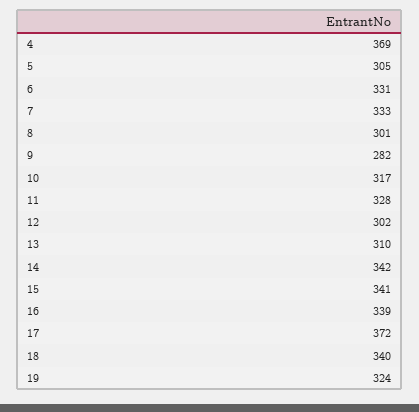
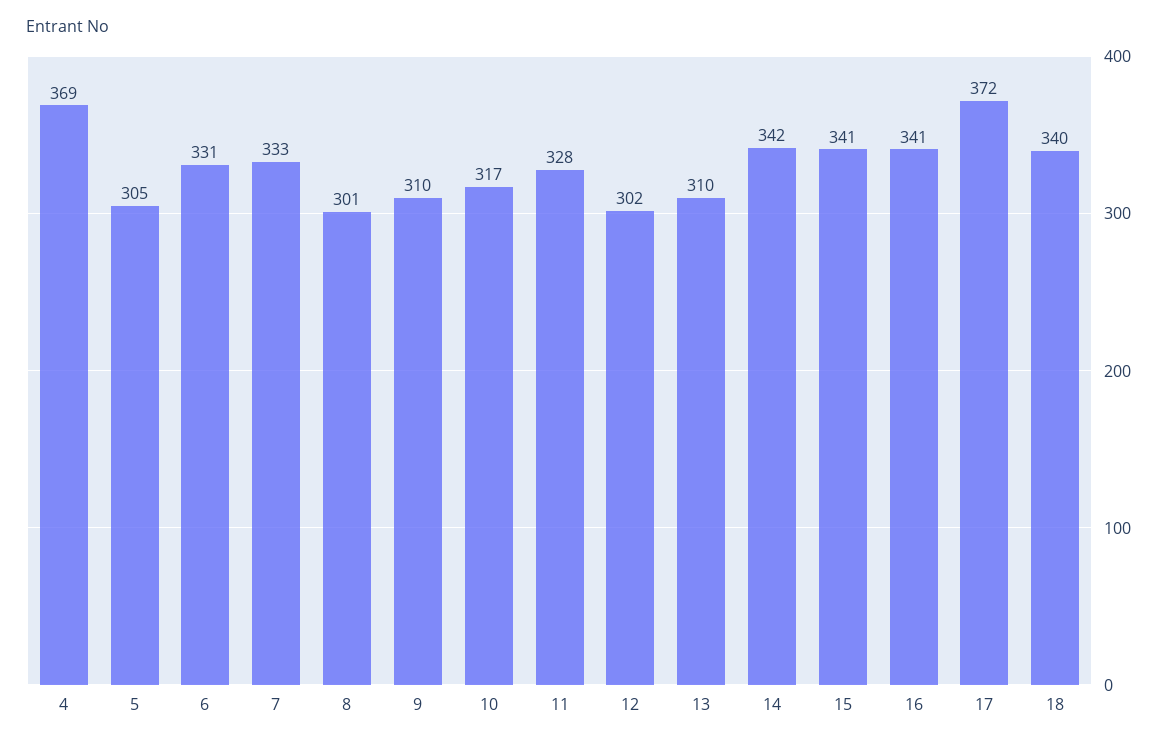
  {
    "4": 369,
    "5": 305,
    "6": 331,
    "7": 333,
    "8": 301,
-   "9": 282,
+   "9": 310,
    "10": 317,
    "11": 328,
    "12": 302,
    "13": 310,
    "14": 342,
    "15": 341,
-   "16": 339,
+   "16": 341,
    "17": 372,
-   "18": 340,
+   "18": 340
-   "19": 324
  }

